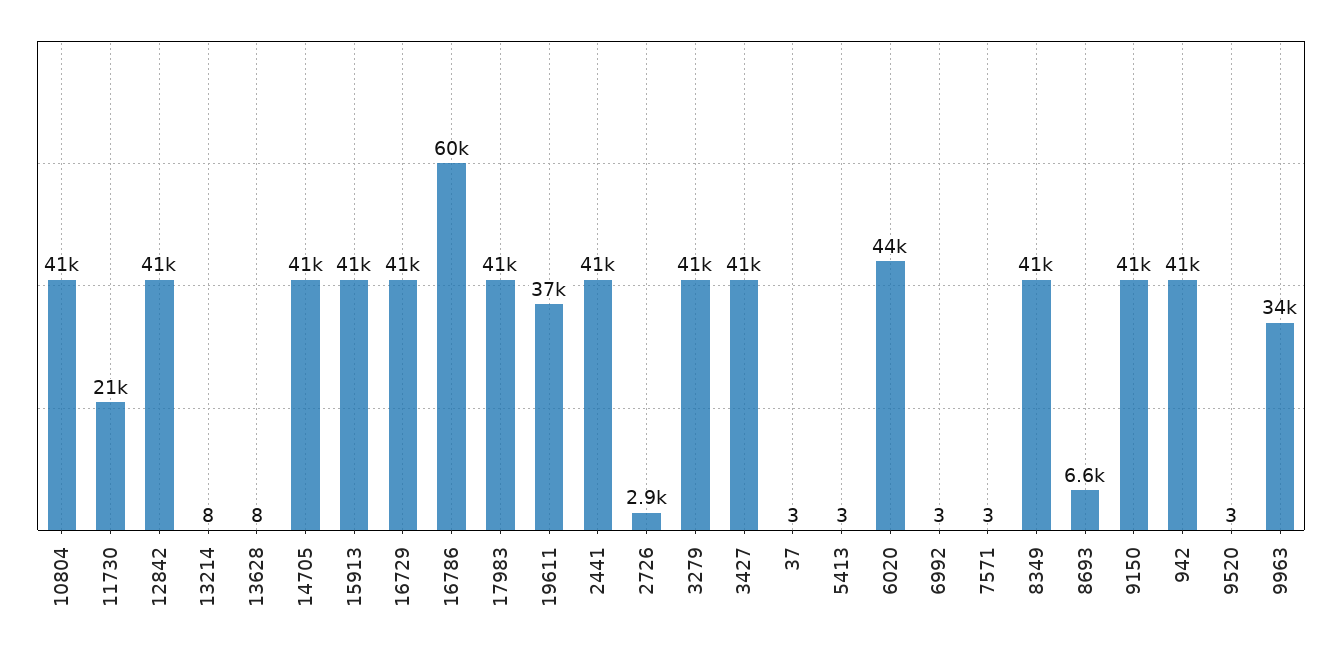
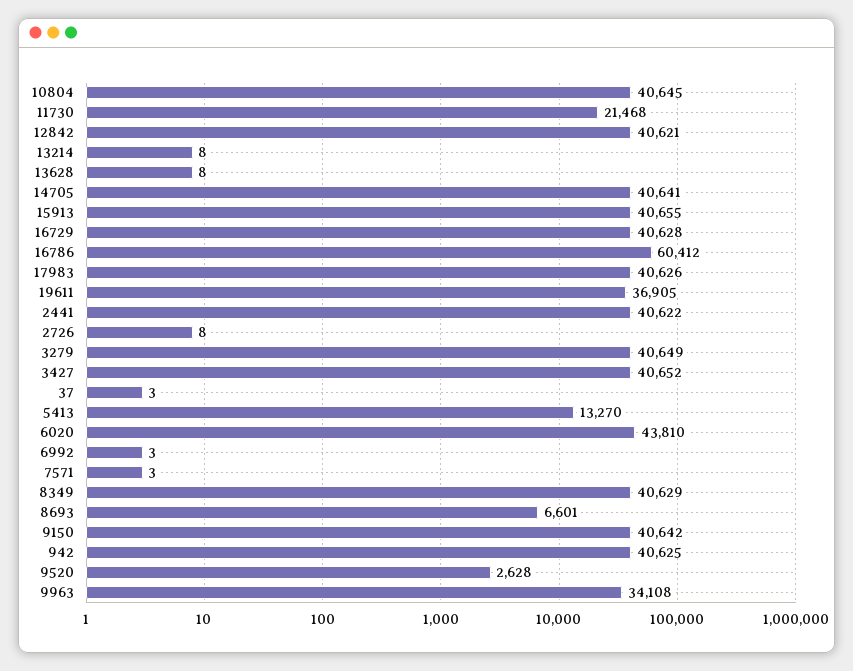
  {
    "10804": 40645,
    "11730": 21468,
    "12842": 40621,
    "13214": 8,
    "13628": 8,
    "14705": 40641,
    "15913": 40655,
    "16729": 40628,
    "16786": 60412,
    "17983": 40626,
    "19611": 36905,
    "2441": 40622,
-   "2726": 2900,
+   "2726": 8,
    "3279": 40649,
    "3427": 40652,
    "37": 3,
-   "5413": 3,
+   "5413": 13270,
    "6020": 43810,
    "6992": 3,
    "7571": 3,
    "8349": 40629,
    "8693": 6601,
    "9150": 40642,
    "942": 40625,
-   "9520": 3,
+   "9520": 2628,
    "9963": 34108
  }

